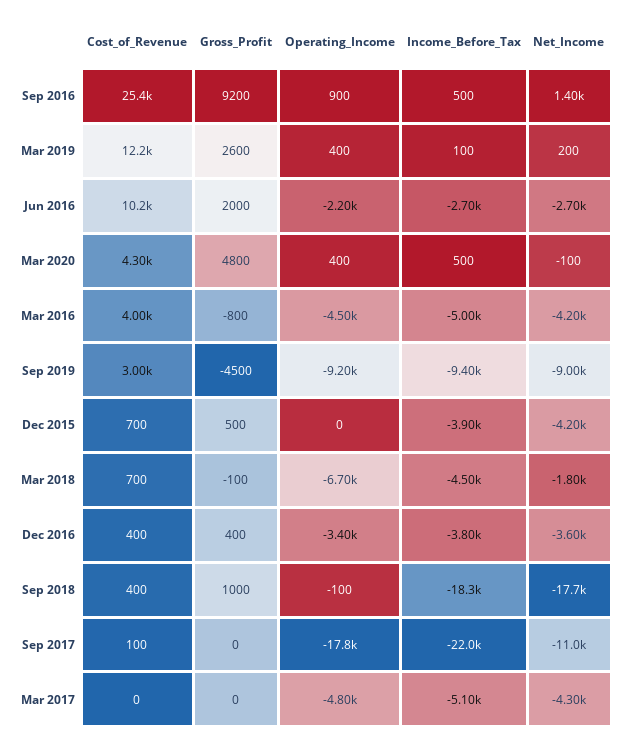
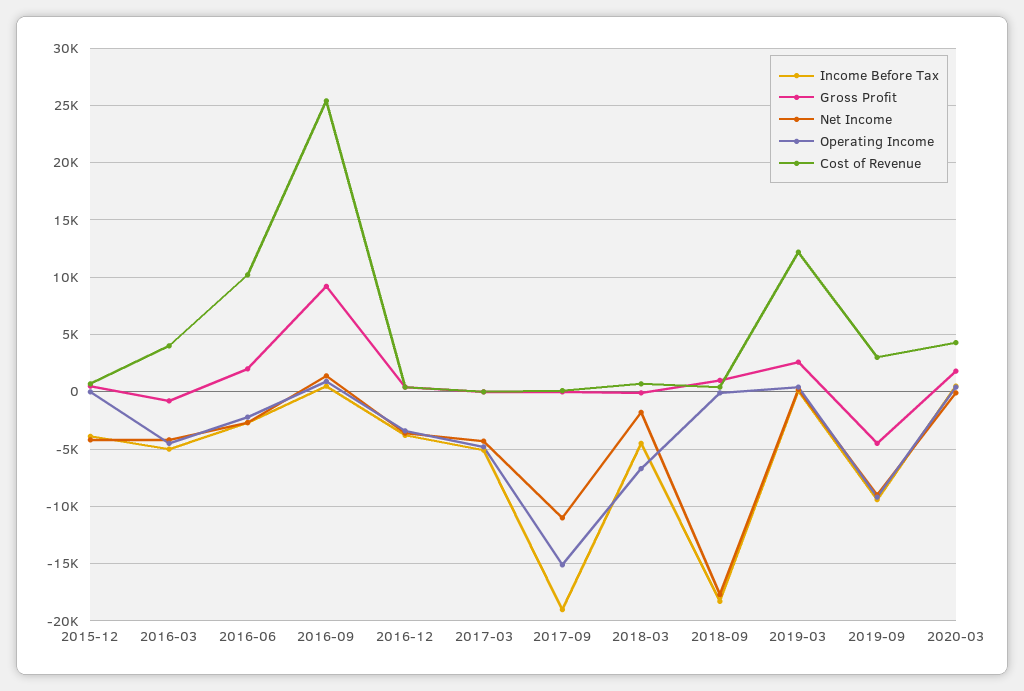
  {
    "Cost_of_Revenue": {
      "Sep 2016": 25400,
      "Mar 2019": 12200,
      "Jun 2016": 10200,
      "Mar 2020": 4300,
      "Mar 2016": 4000,
      "Sep 2019": 3000,
      "Dec 2015": 700,
      "Mar 2018": 700,
      "Dec 2016": 400,
      "Sep 2018": 400,
      "Sep 2017": 100,
      "Mar 2017": 0
    },
    "Gross_Profit": {
      "Sep 2016": 9200,
      "Mar 2019": 2600,
      "Jun 2016": 2000,
-     "Mar 2020": 4800,
+     "Mar 2020": 2000,
      "Mar 2016": -800,
      "Sep 2019": -4500,
      "Dec 2015": 500,
      "Mar 2018": -100,
      "Dec 2016": 400,
      "Sep 2018": 1000,
      "Sep 2017": 0,
      "Mar 2017": 0
    },
    "Operating_Income": {
      "Sep 2016": 900,
      "Mar 2019": 400,
      "Jun 2016": -2200,
      "Mar 2020": 400,
      "Mar 2016": -4500,
      "Sep 2019": -9200,
      "Dec 2015": 0,
      "Mar 2018": -6700,
      "Dec 2016": -3400,
      "Sep 2018": -100,
-     "Sep 2017": -17800,
+     "Sep 2017": -15000,
      "Mar 2017": -4800
    },
    "Income_Before_Tax": {
      "Sep 2016": 500,
      "Mar 2019": 100,
      "Jun 2016": -2700,
      "Mar 2020": 500,
      "Mar 2016": -5000,
      "Sep 2019": -9400,
      "Dec 2015": -3900,
      "Mar 2018": -4500,
      "Dec 2016": -3800,
      "Sep 2018": -18300,
-     "Sep 2017": -22000,
+     "Sep 2017": -19000,
      "Mar 2017": -5100
    },
    "Net_Income": {
      "Sep 2016": 1400,
      "Mar 2019": 200,
      "Jun 2016": -2700,
      "Mar 2020": -100,
      "Mar 2016": -4200,
      "Sep 2019": -9000,
      "Dec 2015": -4200,
      "Mar 2018": -1800,
      "Dec 2016": -3600,
      "Sep 2018": -17700,
      "Sep 2017": -11000,
      "Mar 2017": -4300
    }
  }

